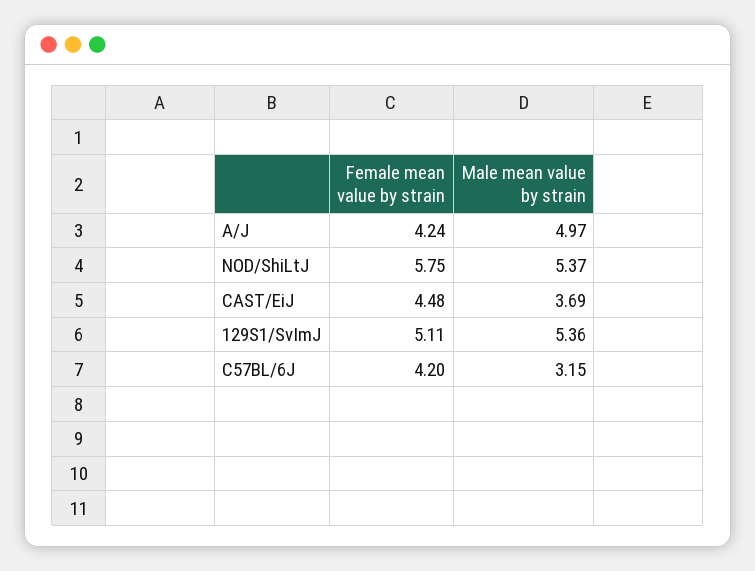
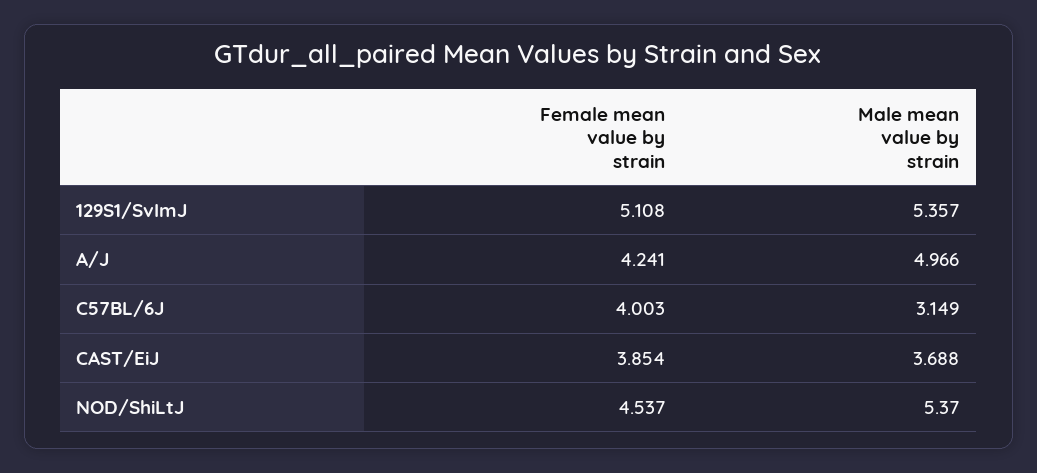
  {
    "Female mean value by strain": {
      "A/J": 4.241,
-     "NOD/ShiLtJ": 5.75,
+     "NOD/ShiLtJ": 4.537,
-     "CAST/EiJ": 4.48,
+     "CAST/EiJ": 3.854,
      "129S1/SvImJ": 5.108,
-     "C57BL/6J": 4.2
+     "C57BL/6J": 4.003
    },
    "Male mean value by strain": {
      "A/J": 4.966,
      "NOD/ShiLtJ": 5.37,
      "CAST/EiJ": 3.688,
      "129S1/SvImJ": 5.357,
      "C57BL/6J": 3.149
    }
  }

